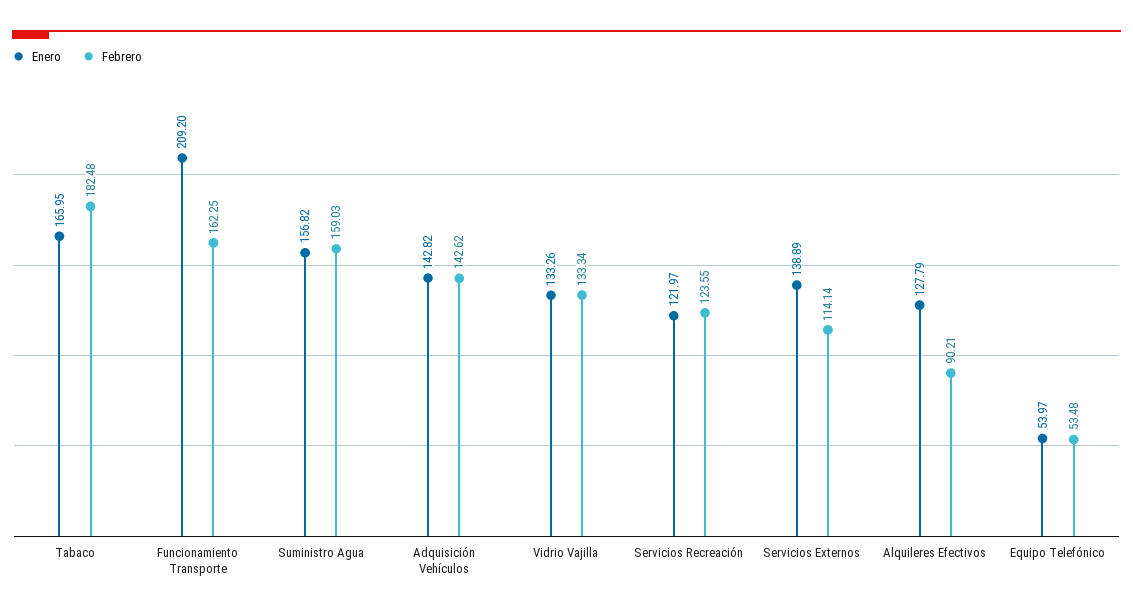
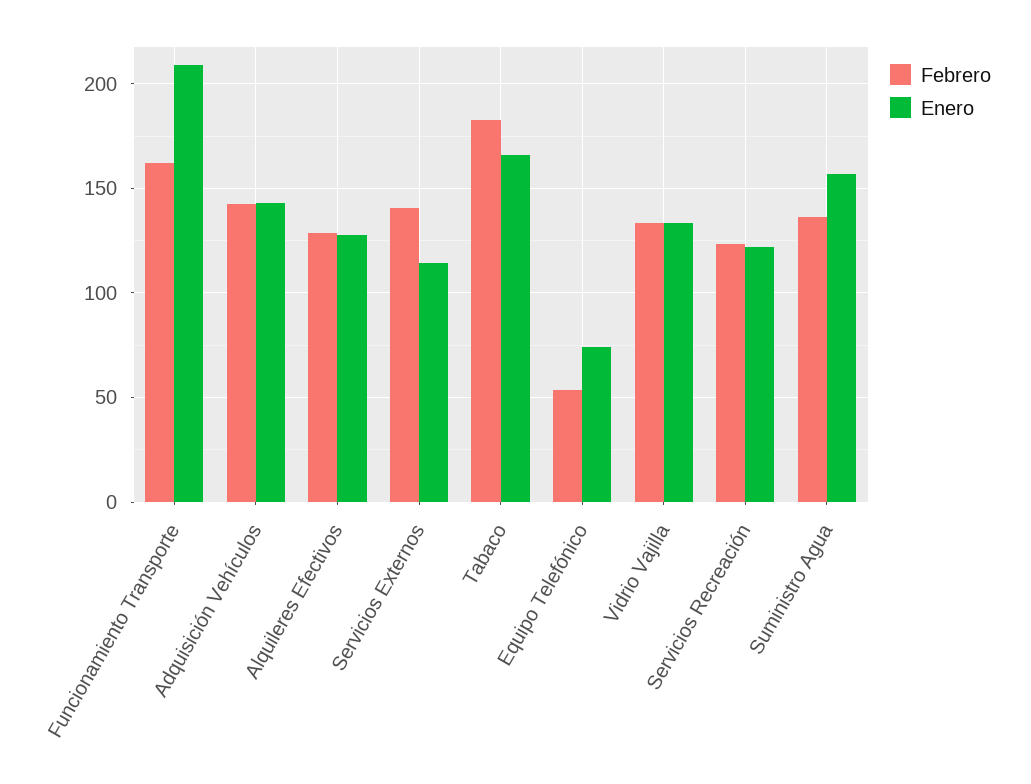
  {
    "Enero": {
      "Tabaco": 165.95,
      "Funcionamiento Transporte": 209.2,
      "Suministro Agua": 156.82,
      "Adquisición Vehículos": 142.82,
      "Vidrio Vajilla": 133.26,
      "Servicios Recreación": 121.97,
-     "Servicios Externos": 138.89,
+     "Servicios Externos": 115,
      "Alquileres Efectivos": 127.79,
-     "Equipo Telefónico": 53.97
+     "Equipo Telefónico": 75
    },
    "Febrero": {
      "Tabaco": 182.48,
      "Funcionamiento Transporte": 162.25,
-     "Suministro Agua": 159.03,
+     "Suministro Agua": 135,
      "Adquisición Vehículos": 142.62,
      "Vidrio Vajilla": 133.34,
      "Servicios Recreación": 123.55,
-     "Servicios Externos": 114.14,
+     "Servicios Externos": 140,
-     "Alquileres Efectivos": 90.21,
+     "Alquileres Efectivos": 130,
      "Equipo Telefónico": 53.48
    }
  }

